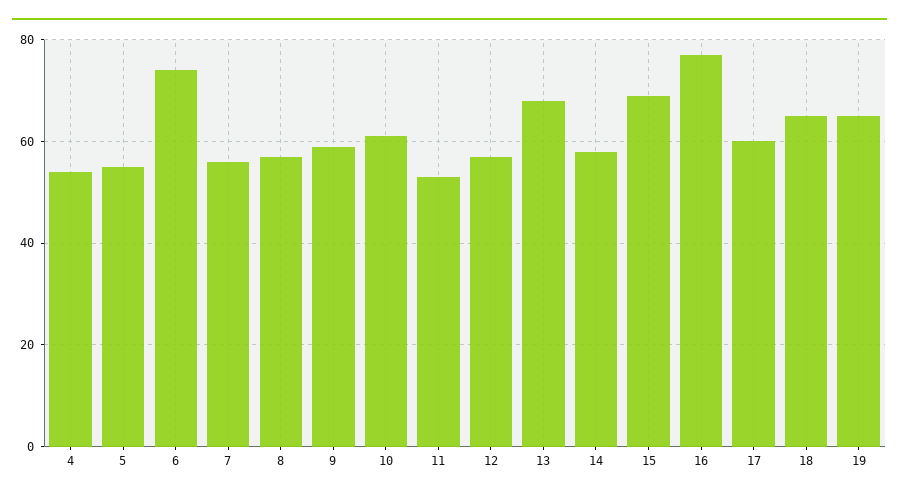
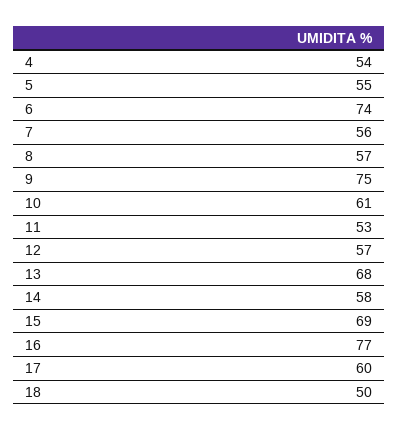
  {
    "4": 54,
    "5": 55,
    "6": 74,
    "7": 56,
    "8": 57,
-   "9": 60,
+   "9": 75,
    "10": 61,
    "11": 53,
    "12": 57,
    "13": 68,
    "14": 58,
    "15": 69,
    "16": 77,
    "17": 60,
-   "18": 65,
+   "18": 50
-   "19": 65
  }

